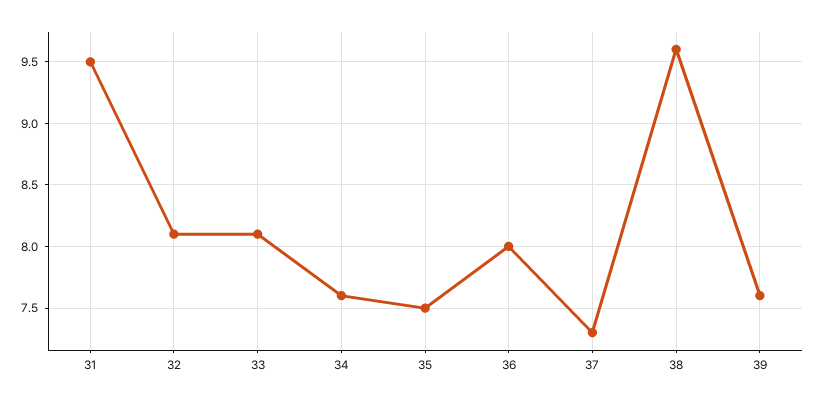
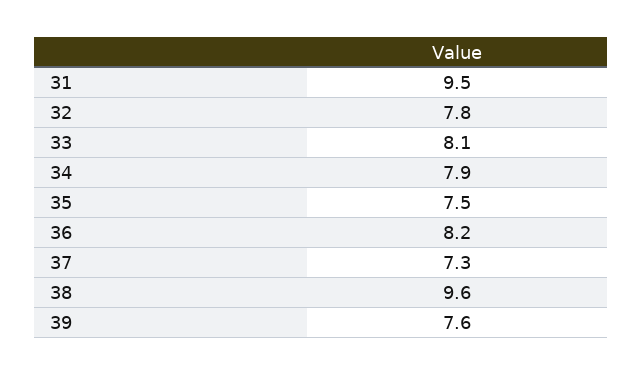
  {
    "31": 9.5,
-   "32": 8.1,
+   "32": 7.8,
    "33": 8.1,
-   "34": 7.6,
+   "34": 7.9,
    "35": 7.5,
-   "36": 8,
+   "36": 8.2,
    "37": 7.3,
    "38": 9.6,
    "39": 7.6
  }

